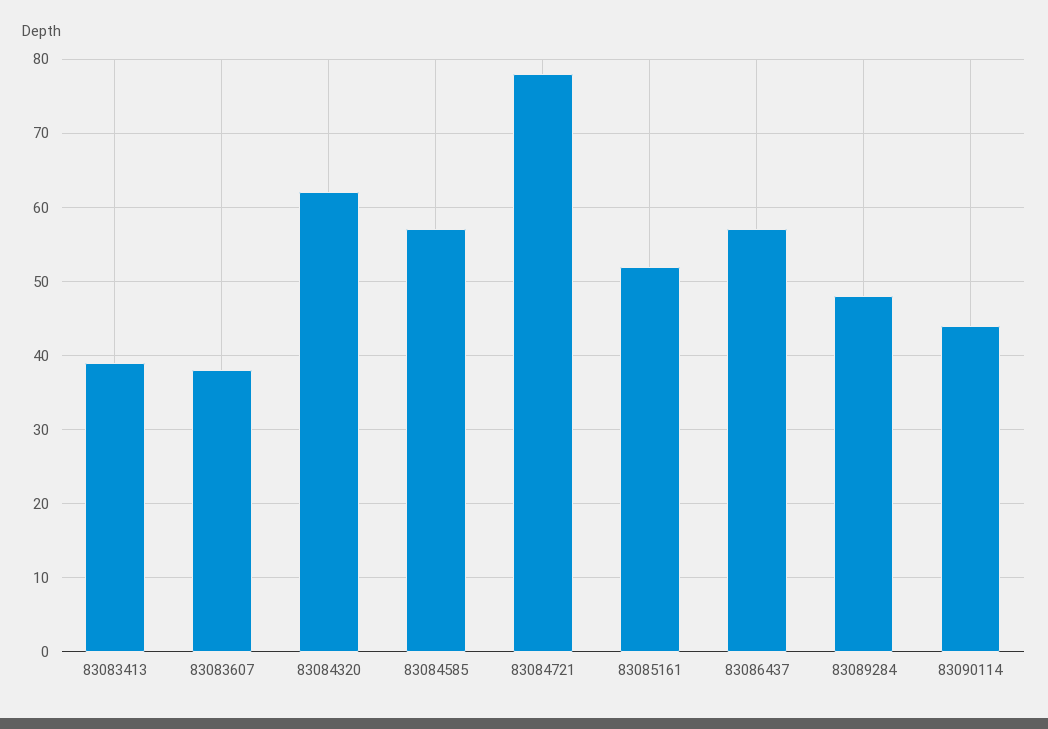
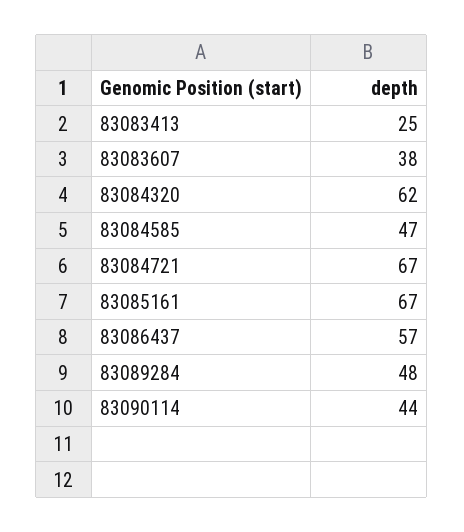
  {
-   "83083413": 39,
+   "83083413": 25,
    "83083607": 38,
    "83084320": 62,
-   "83084585": 57,
+   "83084585": 47,
-   "83084721": 78,
+   "83084721": 67,
-   "83085161": 52,
+   "83085161": 67,
    "83086437": 57,
    "83089284": 48,
    "83090114": 44
  }

